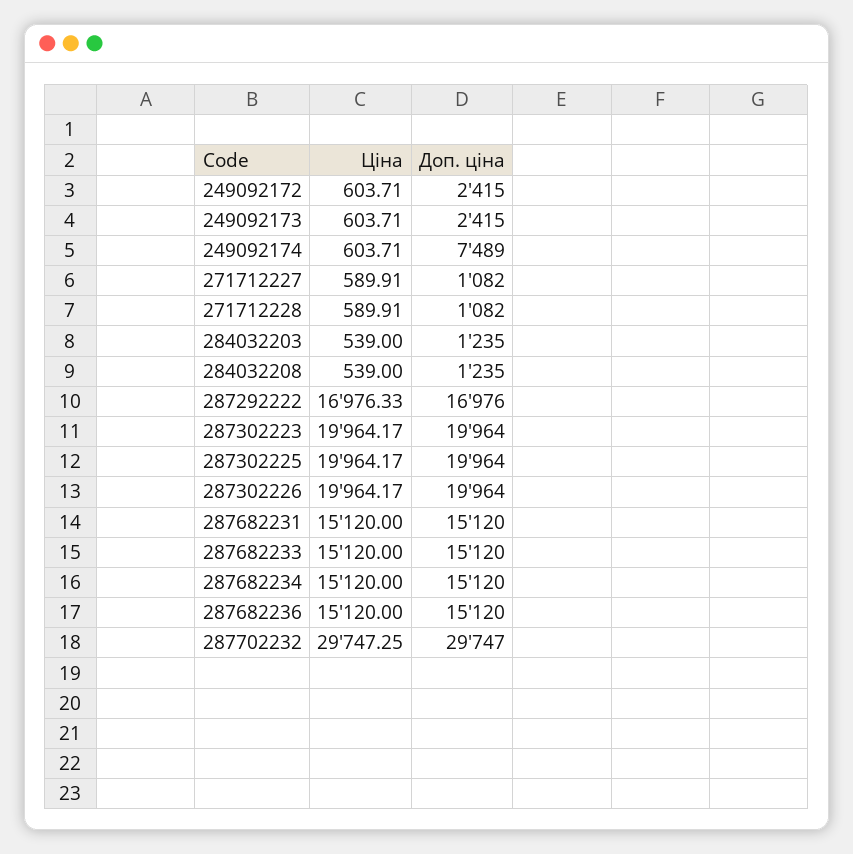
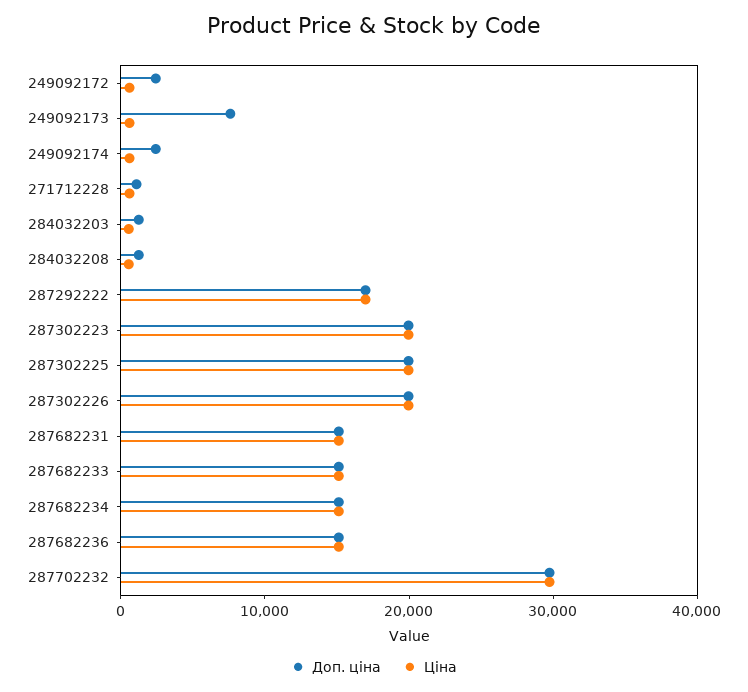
  {
    "Ціна": {
      "249092172": 603.71,
      "249092173": 603.71,
      "249092174": 603.71,
-     "271712227": 589.91,
      "271712228": 589.91,
      "284032203": 539,
      "284032208": 539,
      "287292222": 16976.33,
      "287302223": 19964.17,
      "287302225": 19964.17,
      "287302226": 19964.17,
      "287682231": 15120,
      "287682233": 15120,
      "287682234": 15120,
      "287682236": 15120,
      "287702232": 29747.25
    },
    "Доп. ціна": {
      "249092172": 2415,
-     "249092173": 2415,
+     "249092173": 8000,
-     "249092174": 7489,
+     "249092174": 2000,
-     "271712227": 1082,
      "271712228": 1082,
      "284032203": 1235,
      "284032208": 1235,
      "287292222": 16976,
      "287302223": 19964,
      "287302225": 19964,
      "287302226": 19964,
      "287682231": 15120,
      "287682233": 15120,
      "287682234": 15120,
      "287682236": 15120,
      "287702232": 29747
    }
  }

